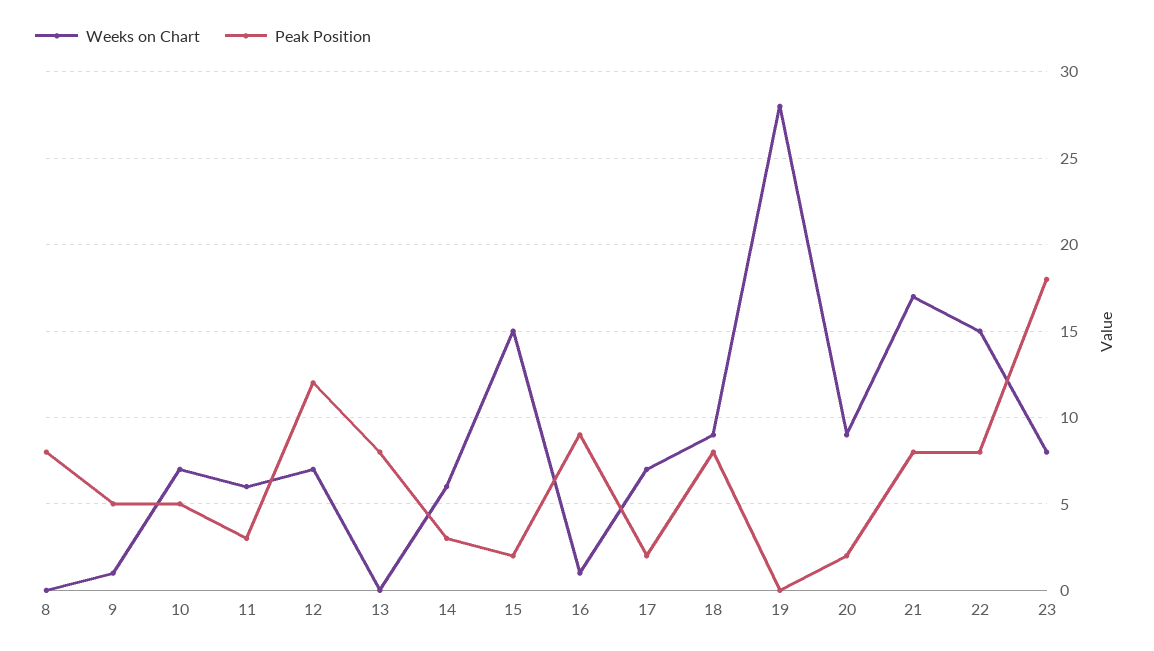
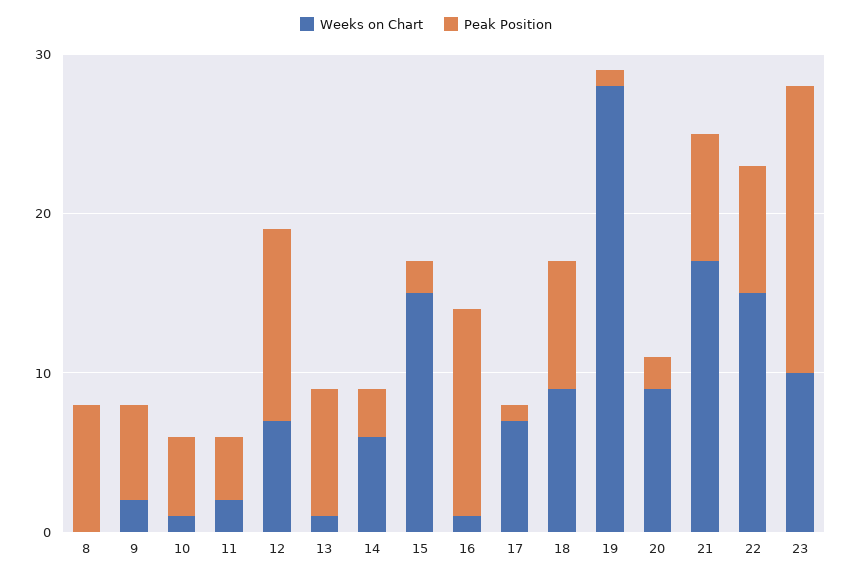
  {
    "Weeks on Chart": {
      "8": 0,
-     "9": 1,
+     "9": 2,
-     "10": 7,
+     "10": 1,
-     "11": 6,
+     "11": 2,
      "12": 7,
-     "13": 0,
+     "13": 1,
      "14": 6,
      "15": 15,
      "16": 1,
      "17": 7,
      "18": 9,
      "19": 28,
      "20": 9,
      "21": 17,
      "22": 15,
-     "23": 8
+     "23": 10
    },
    "Peak Position": {
      "8": 8,
-     "9": 5,
+     "9": 6,
      "10": 5,
-     "11": 3,
+     "11": 4,
      "12": 12,
      "13": 8,
      "14": 3,
      "15": 2,
-     "16": 9,
+     "16": 13,
-     "17": 2,
+     "17": 1,
      "18": 8,
-     "19": 0,
+     "19": 1,
      "20": 2,
      "21": 8,
      "22": 8,
      "23": 18
    }
  }

